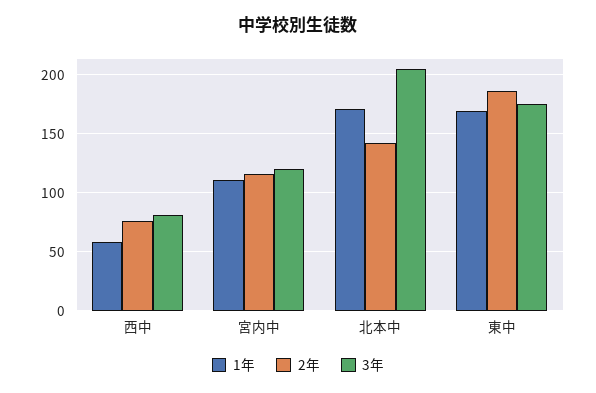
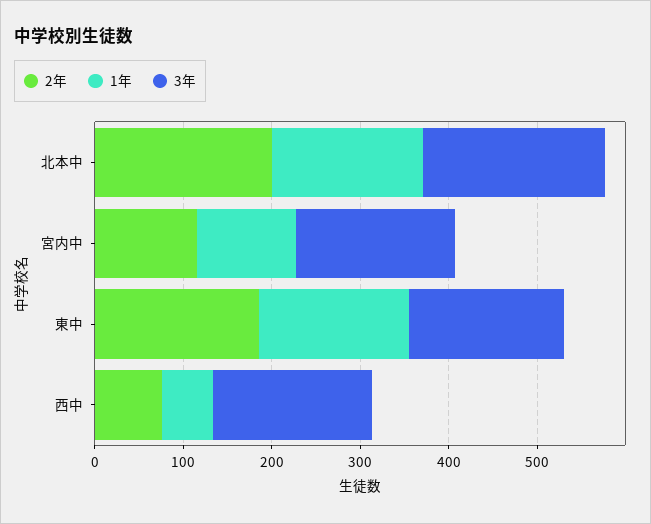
  {
    "1年": {
      "西中": 60,
      "宮内中": 110,
      "北本中": 170,
      "東中": 170
    },
    "2年": {
      "西中": 80,
      "宮内中": 120,
-     "北本中": 140,
+     "北本中": 200,
      "東中": 190
    },
    "3年": {
-     "西中": 80,
+     "西中": 180,
-     "宮内中": 120,
+     "宮内中": 180,
      "北本中": 210,
      "東中": 180
    }
  }

